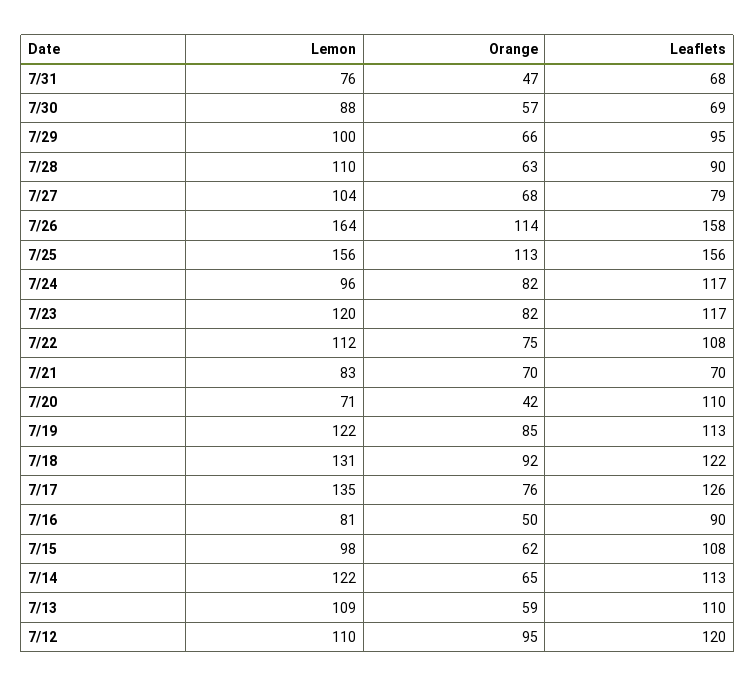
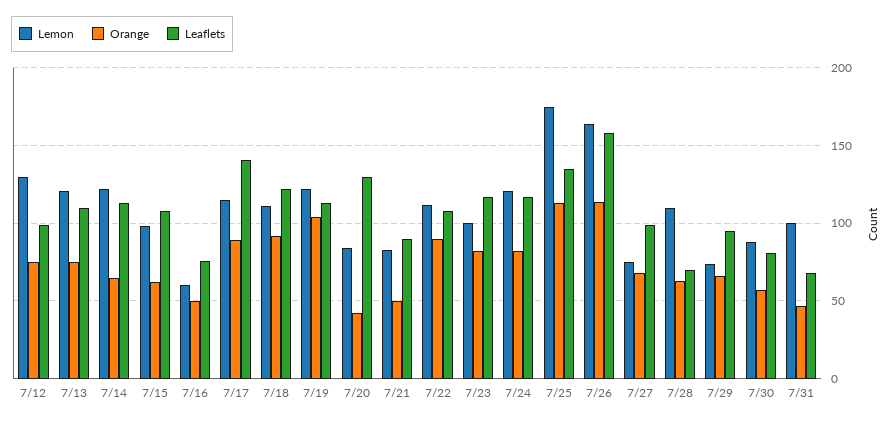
  {
    "Lemon": {
-     "7/31": 76,
+     "7/31": 100,
      "7/30": 88,
-     "7/29": 100,
+     "7/29": 75,
      "7/28": 110,
-     "7/27": 104,
+     "7/27": 75,
      "7/26": 164,
-     "7/25": 156,
+     "7/25": 175,
-     "7/24": 96,
+     "7/24": 120,
-     "7/23": 120,
+     "7/23": 100,
      "7/22": 112,
      "7/21": 83,
-     "7/20": 71,
+     "7/20": 85,
      "7/19": 122,
-     "7/18": 131,
+     "7/18": 110,
-     "7/17": 135,
+     "7/17": 115,
-     "7/16": 81,
+     "7/16": 60,
      "7/15": 98,
      "7/14": 122,
-     "7/13": 109,
+     "7/13": 120,
-     "7/12": 110
+     "7/12": 130
    },
    "Orange": {
      "7/31": 47,
      "7/30": 57,
      "7/29": 66,
      "7/28": 63,
      "7/27": 68,
      "7/26": 114,
      "7/25": 113,
      "7/24": 82,
      "7/23": 82,
-     "7/22": 75,
+     "7/22": 90,
-     "7/21": 70,
+     "7/21": 50,
      "7/20": 42,
-     "7/19": 85,
+     "7/19": 105,
      "7/18": 92,
-     "7/17": 76,
+     "7/17": 90,
      "7/16": 50,
      "7/15": 62,
      "7/14": 65,
-     "7/13": 59,
+     "7/13": 75,
-     "7/12": 95
+     "7/12": 75
    },
    "Leaflets": {
      "7/31": 68,
-     "7/30": 69,
+     "7/30": 80,
      "7/29": 95,
-     "7/28": 90,
+     "7/28": 70,
-     "7/27": 79,
+     "7/27": 100,
      "7/26": 158,
-     "7/25": 156,
+     "7/25": 135,
      "7/24": 117,
      "7/23": 117,
      "7/22": 108,
-     "7/21": 70,
+     "7/21": 90,
-     "7/20": 110,
+     "7/20": 130,
      "7/19": 113,
      "7/18": 122,
-     "7/17": 126,
+     "7/17": 140,
-     "7/16": 90,
+     "7/16": 75,
      "7/15": 108,
      "7/14": 113,
      "7/13": 110,
-     "7/12": 120
+     "7/12": 100
    }
  }

